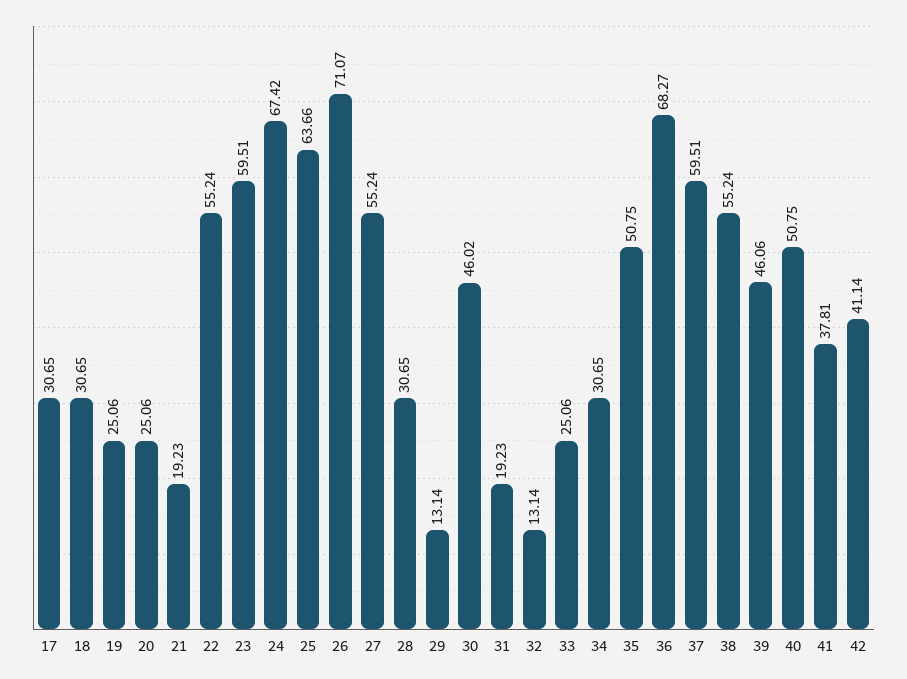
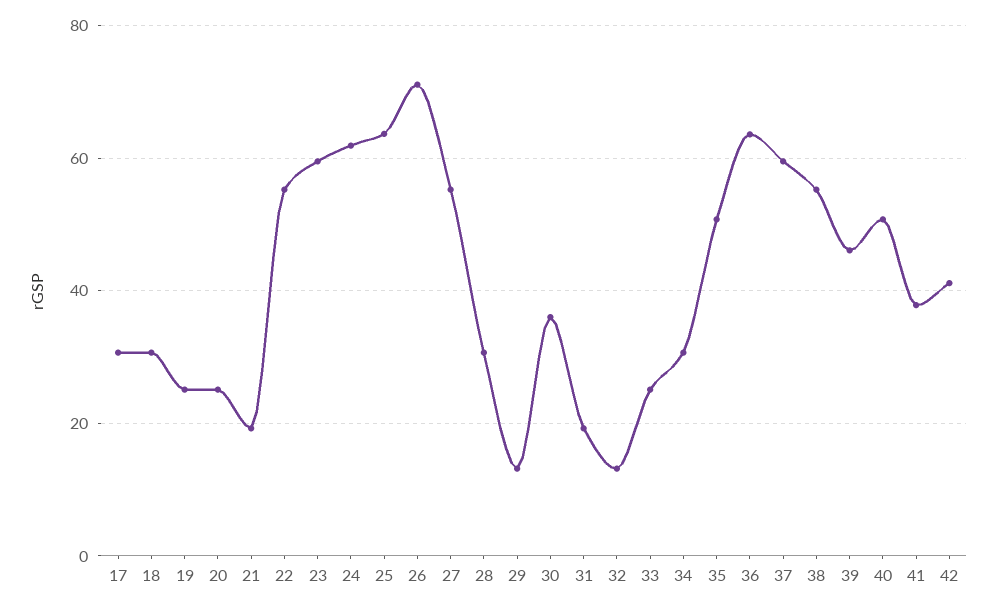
  {
    "17": 30.65,
    "18": 30.65,
    "19": 25.06,
    "20": 25.06,
    "21": 19.23,
    "22": 55.24,
    "23": 59.51,
-   "24": 67.42,
+   "24": 62,
    "25": 63.66,
    "26": 71.07,
    "27": 55.24,
    "28": 30.65,
    "29": 13.14,
-   "30": 46.02,
+   "30": 36,
    "31": 19.23,
    "32": 13.14,
    "33": 25.06,
    "34": 30.65,
    "35": 50.75,
-   "36": 68.27,
+   "36": 64,
    "37": 59.51,
    "38": 55.24,
    "39": 46.06,
    "40": 50.75,
    "41": 37.81,
    "42": 41.14
  }

